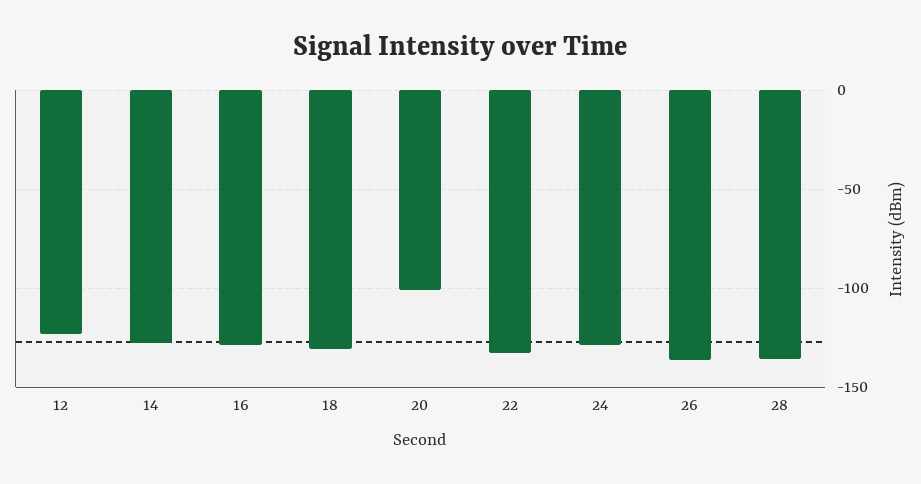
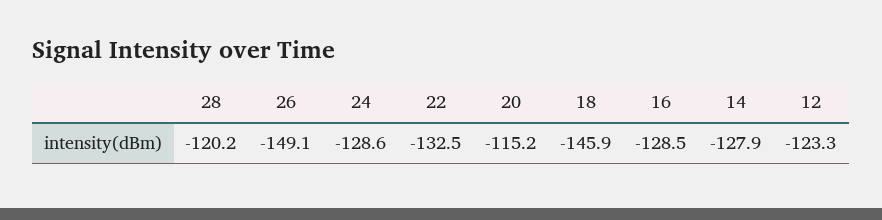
  {
    "12": -123.3,
    "14": -127.9,
    "16": -128.5,
-   "18": -130,
+   "18": -145.9,
-   "20": -100,
+   "20": -115.2,
    "22": -132.5,
    "24": -128.6,
-   "26": -135,
+   "26": -149.1,
-   "28": -135
+   "28": -120.2
  }

